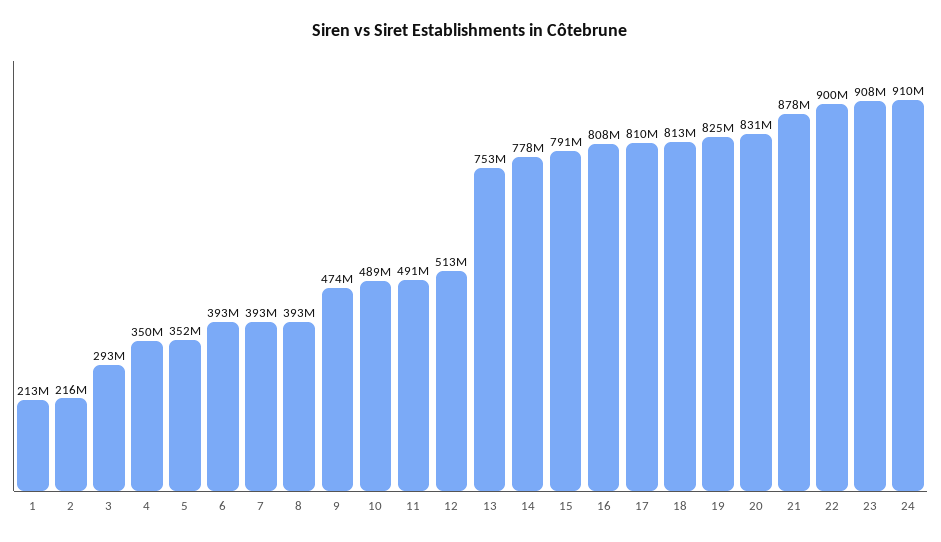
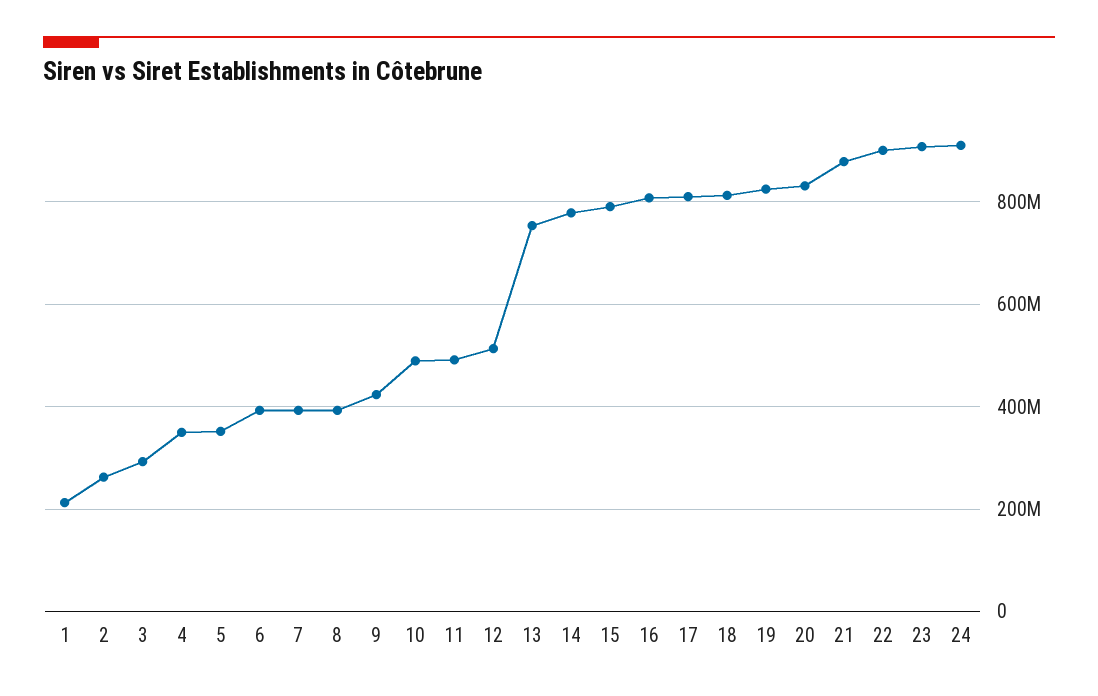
  {
    "1": 213000000,
-   "2": 216000000,
+   "2": 260000000,
    "3": 293000000,
    "4": 350000000,
    "5": 352000000,
    "6": 393000000,
    "7": 393000000,
    "8": 393000000,
-   "9": 474000000,
+   "9": 420000000,
    "10": 489000000,
    "11": 491000000,
    "12": 513000000,
    "13": 753000000,
    "14": 778000000,
    "15": 791000000,
    "16": 808000000,
    "17": 810000000,
    "18": 813000000,
    "19": 825000000,
    "20": 831000000,
    "21": 878000000,
    "22": 900000000,
    "23": 908000000,
    "24": 910000000
  }

